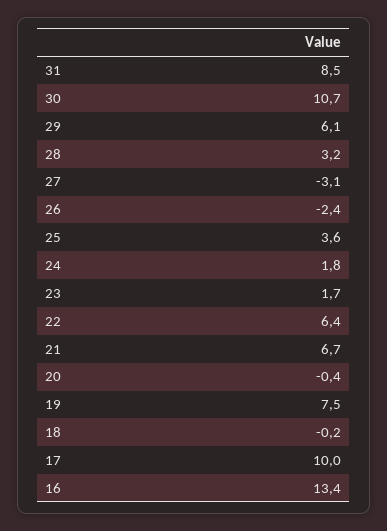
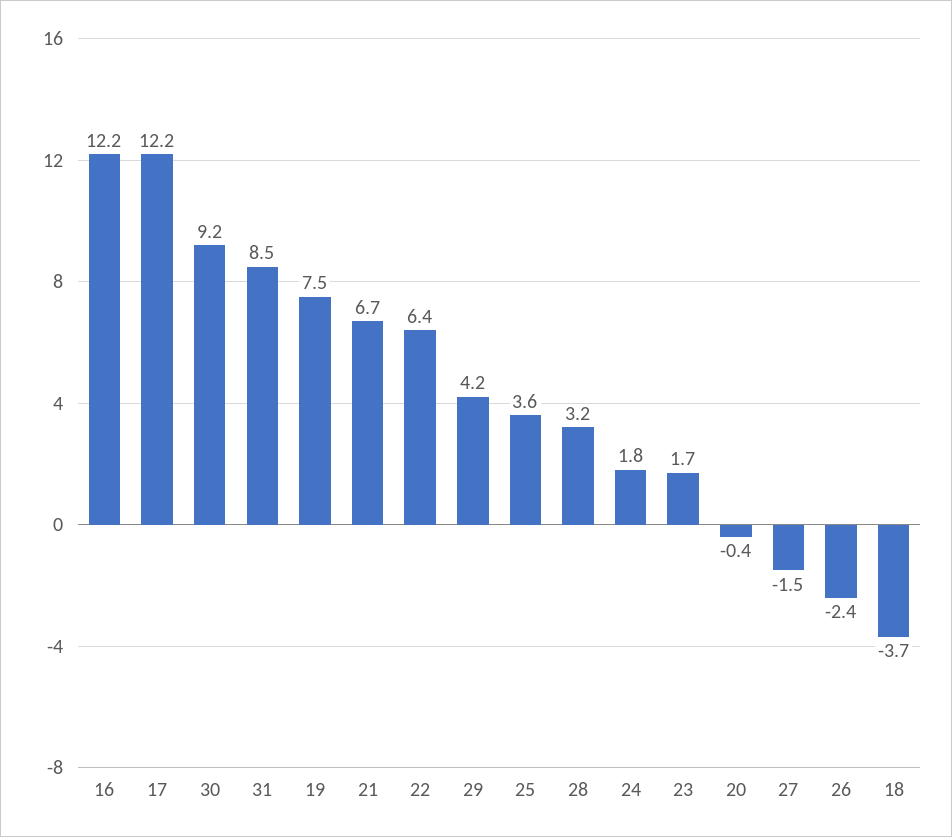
  {
    "31": 8.5,
-   "30": 10.7,
+   "30": 9.2,
-   "29": 6.1,
+   "29": 4.2,
    "28": 3.2,
-   "27": -3.1,
+   "27": -1.5,
    "26": -2.4,
    "25": 3.6,
    "24": 1.8,
    "23": 1.7,
    "22": 6.4,
    "21": 6.7,
    "20": -0.4,
    "19": 7.5,
-   "18": -0.2,
+   "18": -3.7,
-   "17": 10,
+   "17": 12.2,
-   "16": 13.4
+   "16": 12.2
  }

